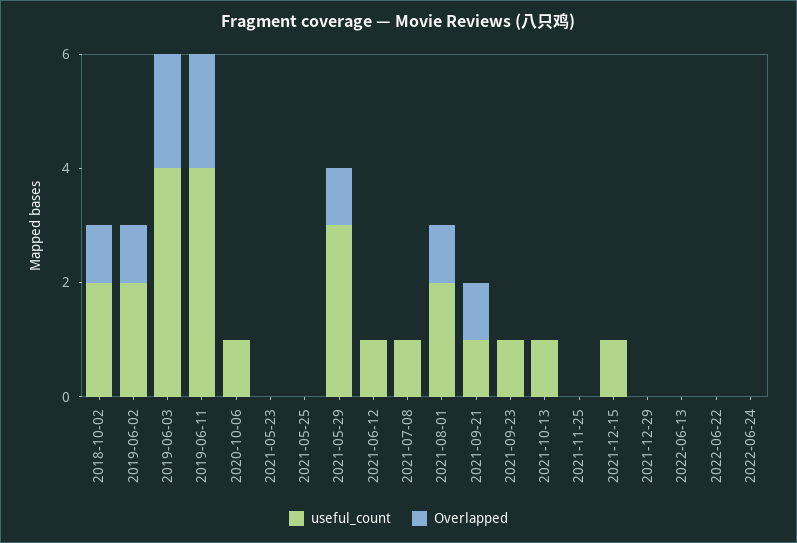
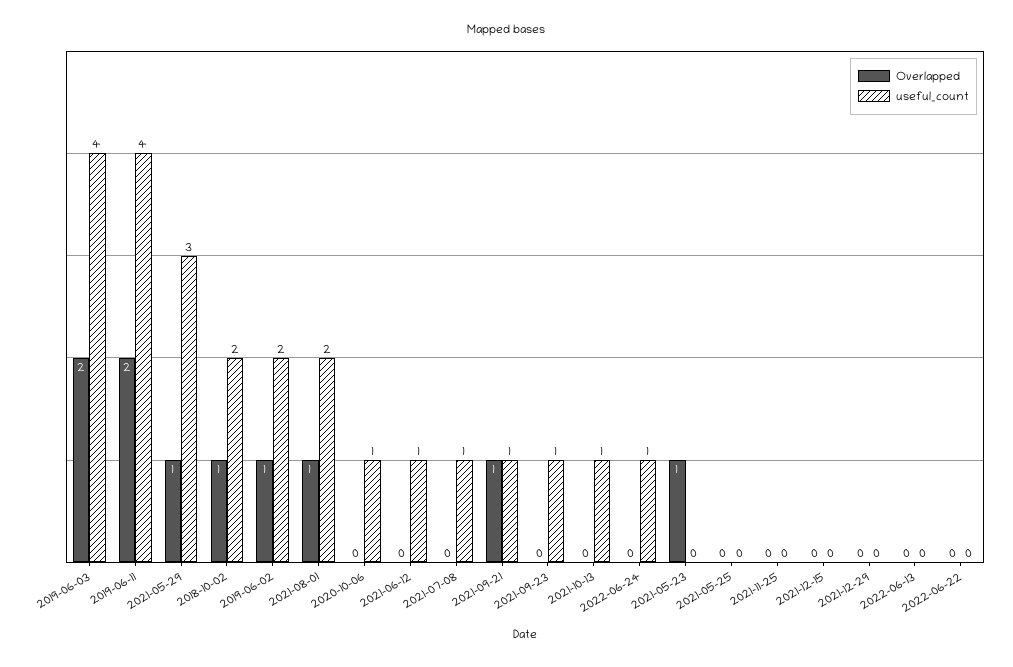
  {
    "useful_count": {
      "2018-10-02": 2,
      "2019-06-02": 2,
      "2019-06-03": 4,
      "2019-06-11": 4,
      "2020-10-06": 1,
      "2021-05-23": 0,
      "2021-05-25": 0,
      "2021-05-29": 3,
      "2021-06-12": 1,
      "2021-07-08": 1,
      "2021-08-01": 2,
      "2021-09-21": 1,
      "2021-09-23": 1,
      "2021-10-13": 1,
      "2021-11-25": 0,
-     "2021-12-15": 1,
+     "2021-12-15": 0,
      "2021-12-29": 0,
      "2022-06-13": 0,
      "2022-06-22": 0,
-     "2022-06-24": 0
+     "2022-06-24": 1
    },
    "Overlapped": {
      "2018-10-02": 1,
      "2019-06-02": 1,
      "2019-06-03": 2,
      "2019-06-11": 2,
      "2020-10-06": 0,
-     "2021-05-23": 0,
+     "2021-05-23": 1,
      "2021-05-25": 0,
      "2021-05-29": 1,
      "2021-06-12": 0,
      "2021-07-08": 0,
      "2021-08-01": 1,
      "2021-09-21": 1,
      "2021-09-23": 0,
      "2021-10-13": 0,
      "2021-11-25": 0,
      "2021-12-15": 0,
      "2021-12-29": 0,
      "2022-06-13": 0,
      "2022-06-22": 0,
      "2022-06-24": 0
    }
  }

